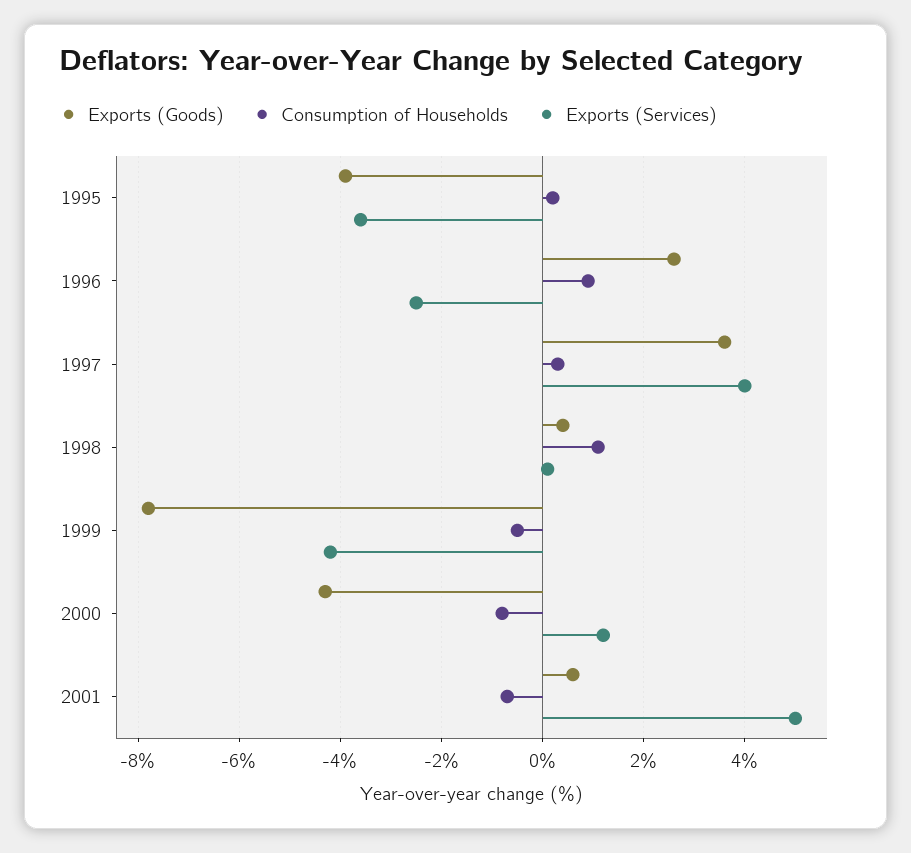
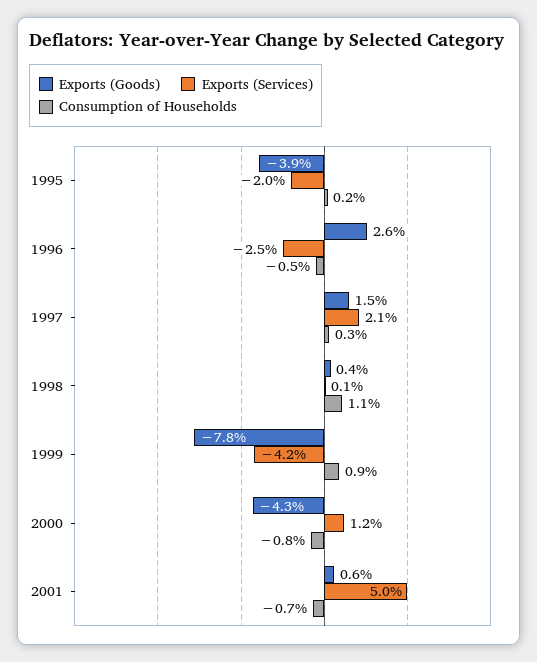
  {
    "Exports (Goods)": {
      "1995": -3.9,
      "1996": 2.6,
-     "1997": 3.5,
+     "1997": 1.5,
      "1998": 0.4,
      "1999": -7.8,
      "2000": -4.3,
      "2001": 0.6
    },
    "Consumption of Households": {
      "1995": 0.2,
-     "1996": 1,
+     "1996": -0.5,
      "1997": 0.3,
      "1998": 1.1,
-     "1999": -0.5,
+     "1999": 0.9,
      "2000": -0.8,
      "2001": -0.7
    },
    "Exports (Services)": {
-     "1995": -3.5,
+     "1995": -2,
      "1996": -2.5,
-     "1997": 4,
+     "1997": 2.1,
      "1998": 0.1,
      "1999": -4.2,
      "2000": 1.2,
      "2001": 5
    }
  }

